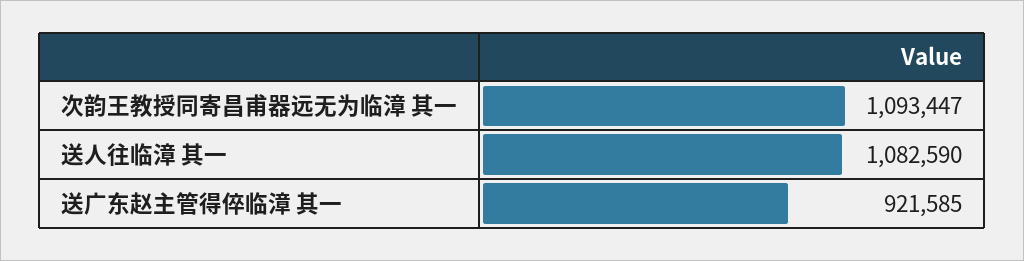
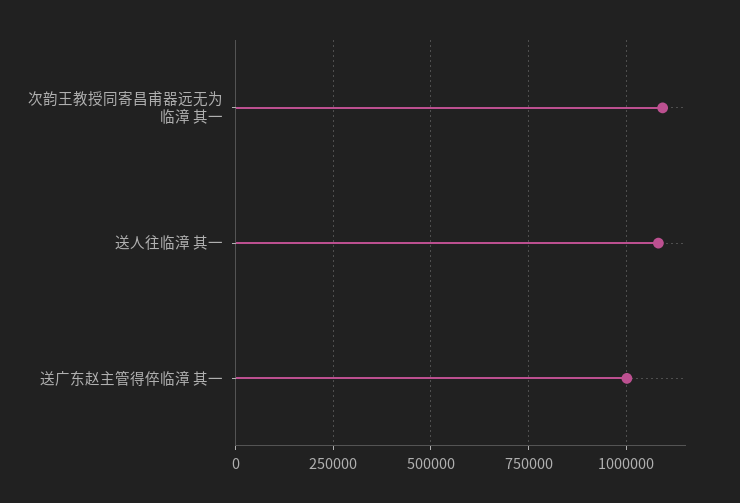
  {
    "次韵王教授同寄昌甫器远无为临漳 其一": 1093447,
    "送人往临漳 其一": 1082590,
-   "送广东赵主管得倅临漳 其一": 921585
+   "送广东赵主管得倅临漳 其一": 1000000
  }

